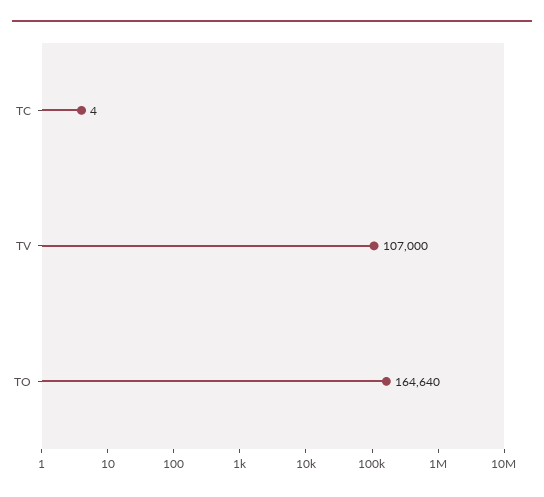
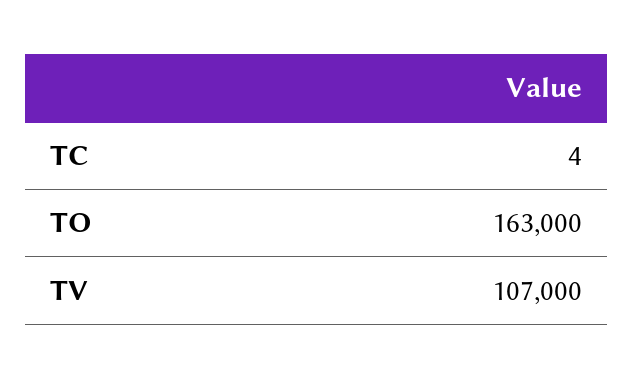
  {
    "TC": 4,
    "TV": 107000,
-   "TO": 164640
+   "TO": 163000
  }

